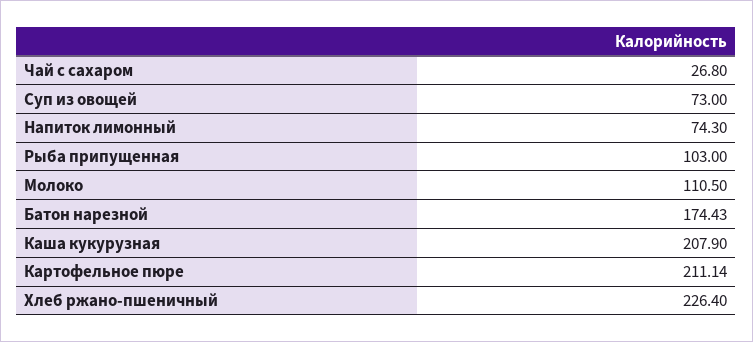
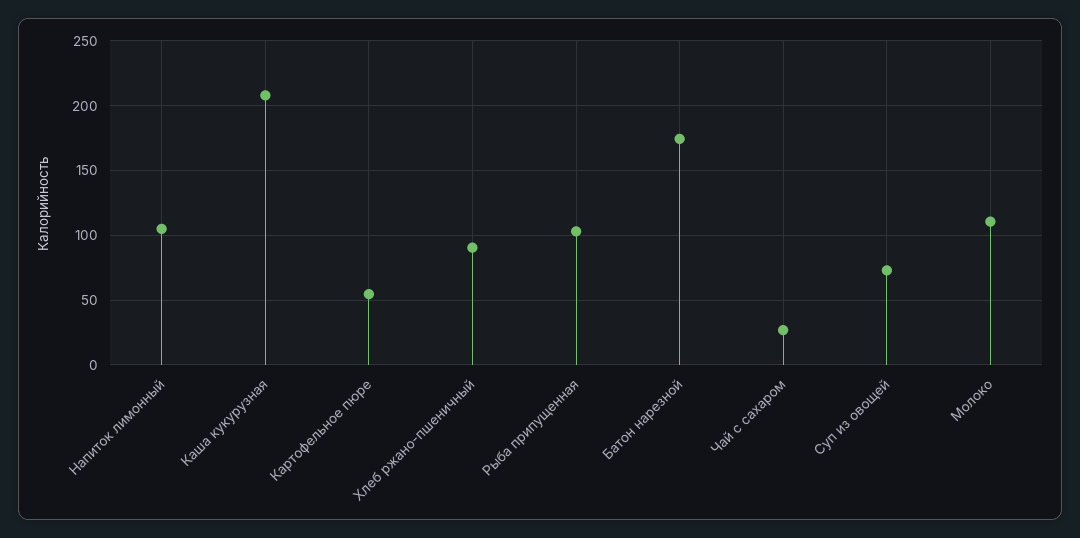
  {
    "Чай с сахаром": 26.8,
    "Суп из овощей": 73,
-   "Напиток лимонный": 74.3,
+   "Напиток лимонный": 105,
    "Рыба припущенная": 103,
    "Молоко": 110.5,
    "Батон нарезной": 174.43,
    "Каша кукурузная": 207.9,
-   "Картофельное пюре": 211.14,
+   "Картофельное пюре": 55,
-   "Хлеб ржано-пшеничный": 226.4
+   "Хлеб ржано-пшеничный": 90
  }

